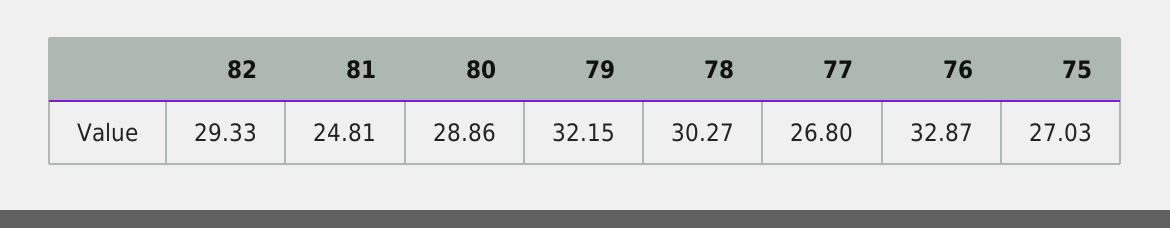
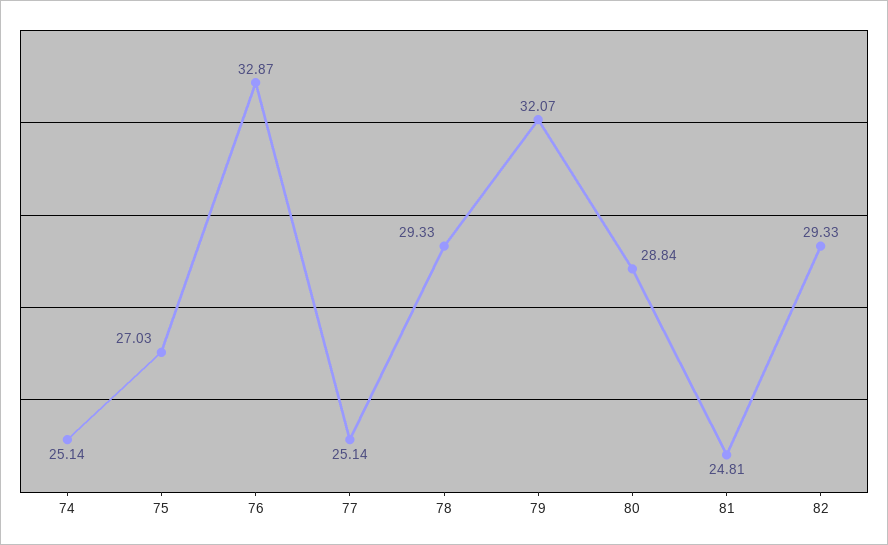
  {
    "82": 29.33,
    "81": 24.81,
-   "80": 28.86,
+   "80": 28.84,
-   "79": 32.15,
+   "79": 32.07,
-   "78": 30.27,
+   "78": 29.33,
-   "77": 26.8,
+   "77": 25.14,
    "76": 32.87,
-   "75": 27.03
+   "75": 27.03,
+   "74": 25.14
  }

